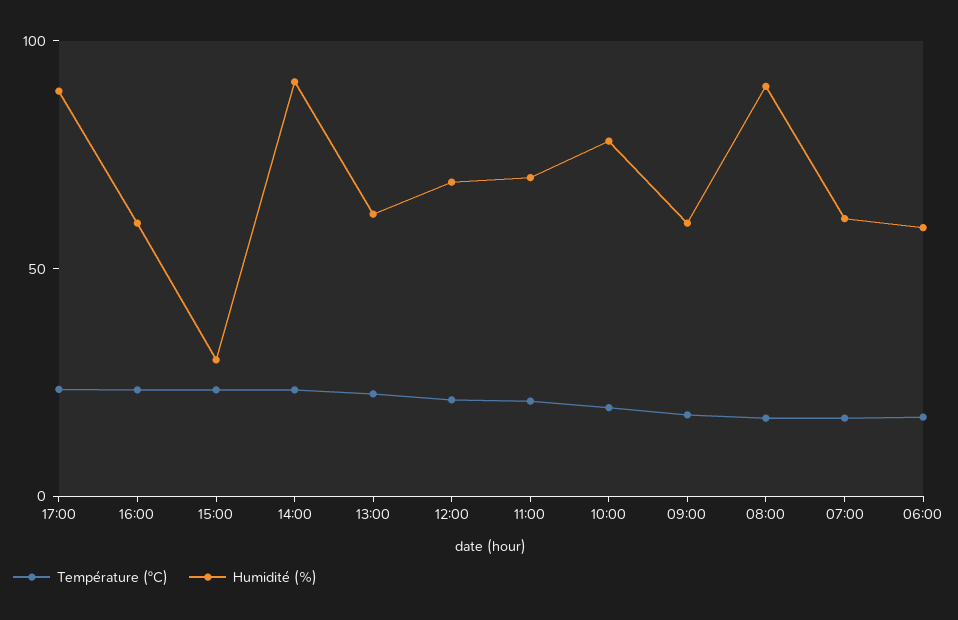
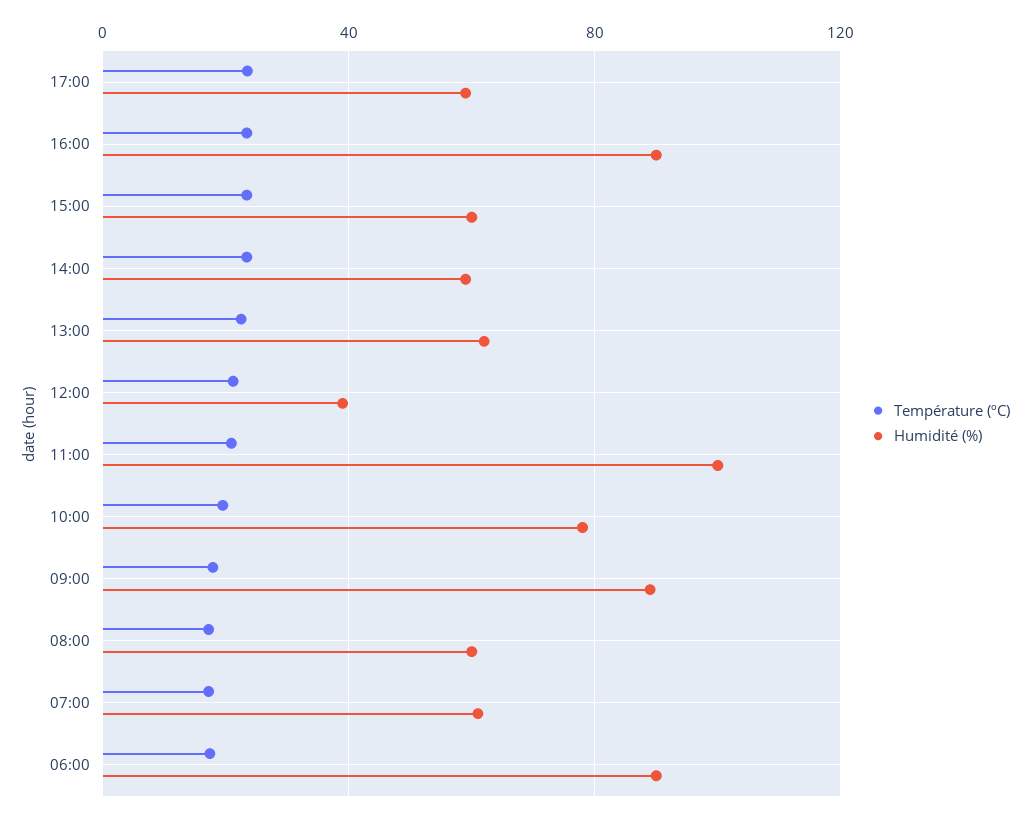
  {
    "Température (ºC)": {
      "17:00": 25,
      "16:00": 25,
      "15:00": 25,
      "14:00": 25,
      "13:00": 25,
      "12:00": 20,
      "11:00": 20,
      "10:00": 20,
      "09:00": 20,
      "08:00": 15,
      "07:00": 15,
      "06:00": 15
    },
    "Humidité (%)": {
-     "17:00": 90,
+     "17:00": 60,
-     "16:00": 60,
+     "16:00": 90,
-     "15:00": 30,
+     "15:00": 60,
-     "14:00": 90,
+     "14:00": 60,
      "13:00": 60,
-     "12:00": 70,
+     "12:00": 40,
-     "11:00": 70,
+     "11:00": 100,
      "10:00": 80,
-     "09:00": 60,
+     "09:00": 90,
-     "08:00": 90,
+     "08:00": 60,
      "07:00": 60,
-     "06:00": 60
+     "06:00": 90
    }
  }

